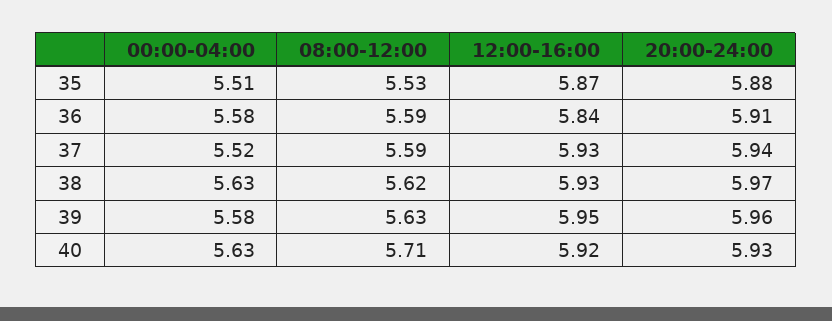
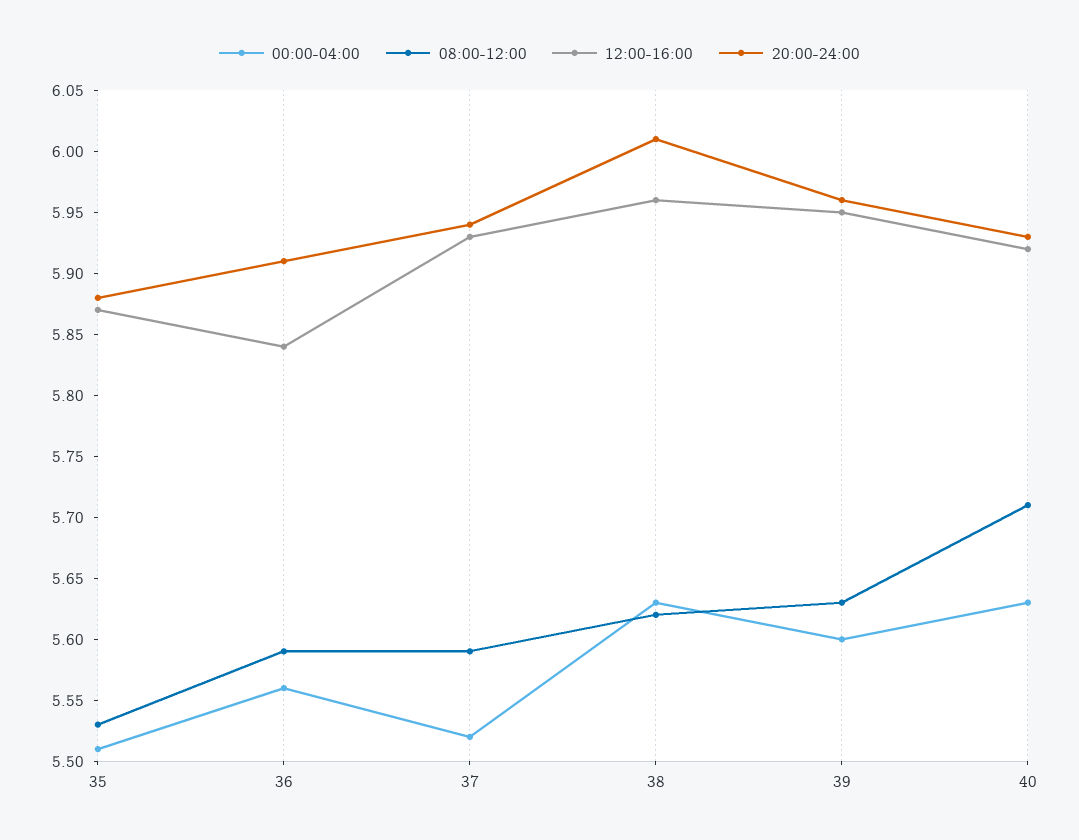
  {
    "00:00-04:00": {
      "35": 5.51,
-     "36": 5.58,
+     "36": 5.56,
      "37": 5.52,
      "38": 5.63,
-     "39": 5.58,
+     "39": 5.6,
      "40": 5.63
    },
    "08:00-12:00": {
      "35": 5.53,
      "36": 5.59,
      "37": 5.59,
      "38": 5.62,
      "39": 5.63,
      "40": 5.71
    },
    "12:00-16:00": {
      "35": 5.87,
      "36": 5.84,
      "37": 5.93,
-     "38": 5.93,
+     "38": 5.96,
      "39": 5.95,
      "40": 5.92
    },
    "20:00-24:00": {
      "35": 5.88,
      "36": 5.91,
      "37": 5.94,
-     "38": 5.97,
+     "38": 6.01,
      "39": 5.96,
      "40": 5.93
    }
  }

